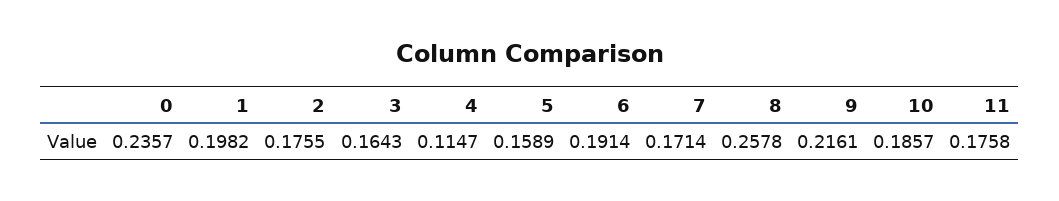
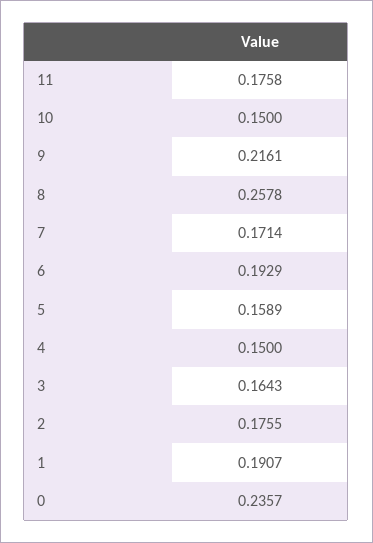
  {
    "0": 0.2357,
-   "1": 0.1982,
+   "1": 0.1907,
    "2": 0.1755,
    "3": 0.1643,
-   "4": 0.1147,
+   "4": 0.15,
    "5": 0.1589,
-   "6": 0.1914,
+   "6": 0.1929,
    "7": 0.1714,
    "8": 0.2578,
    "9": 0.2161,
-   "10": 0.1857,
+   "10": 0.15,
    "11": 0.1758
  }

